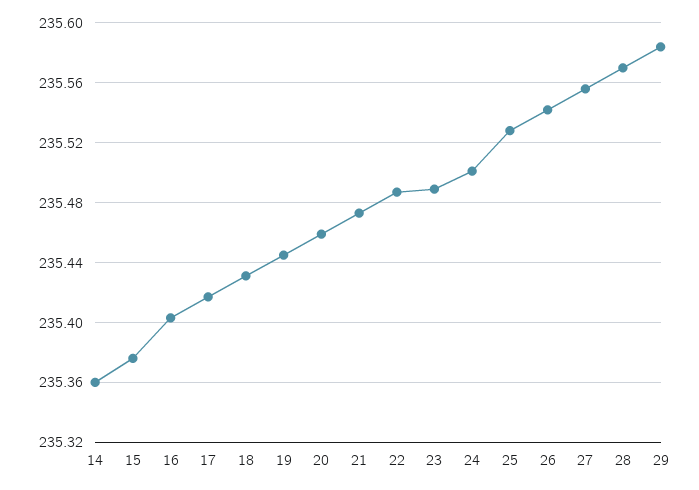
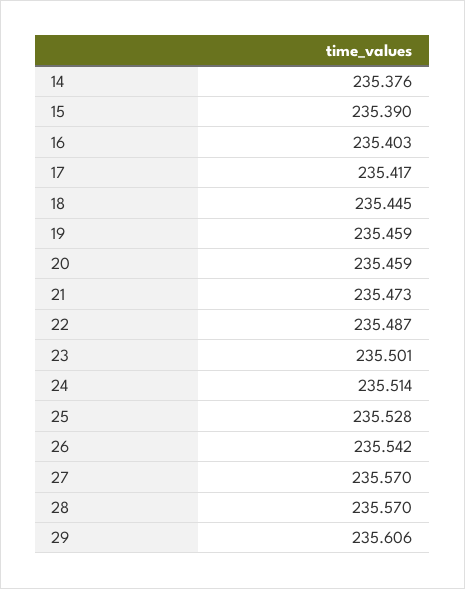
  {
-   "14": 235.36,
+   "14": 235.376,
-   "15": 235.375,
+   "15": 235.39,
    "16": 235.403,
    "17": 235.417,
-   "18": 235.43,
+   "18": 235.445,
-   "19": 235.445,
+   "19": 235.459,
    "20": 235.459,
    "21": 235.473,
    "22": 235.487,
-   "23": 235.49,
+   "23": 235.501,
-   "24": 235.5,
+   "24": 235.514,
    "25": 235.528,
    "26": 235.542,
-   "27": 235.555,
+   "27": 235.57,
    "28": 235.57,
-   "29": 235.585
+   "29": 235.606
  }

